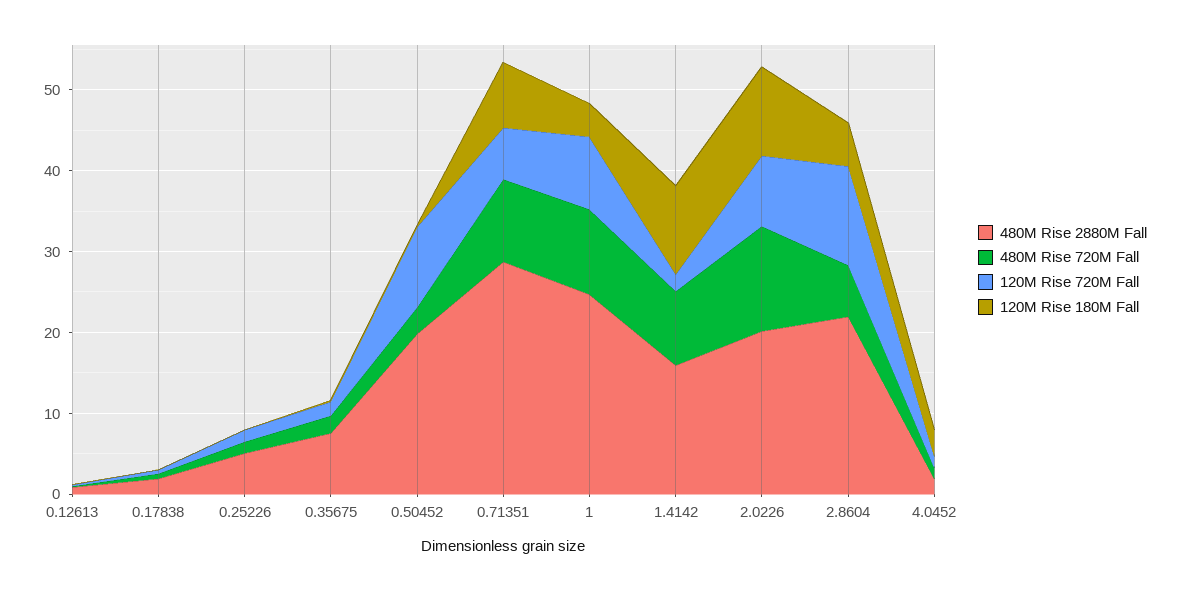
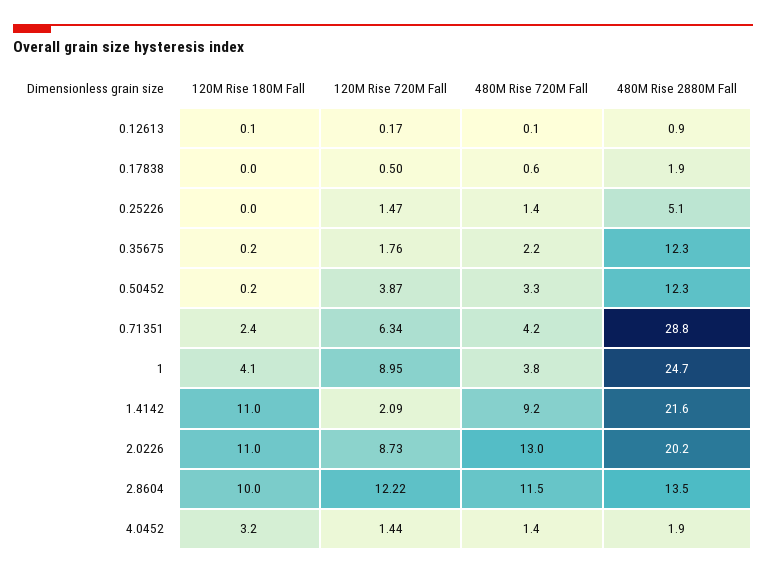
  {
    "480M Rise 2880M Fall": {
      "0.12613": 0.9,
      "0.17838": 1.9,
      "0.25226": 5.1,
-     "0.35675": 8,
+     "0.35675": 12.3,
-     "0.50452": 20,
+     "0.50452": 12.3,
      "0.71351": 28.8,
      "1": 24.7,
-     "1.4142": 16,
+     "1.4142": 21.6,
      "2.0226": 20.2,
-     "2.8604": 22,
+     "2.8604": 13.5,
      "4.0452": 1.9
    },
    "480M Rise 720M Fall": {
      "0.12613": 0.1,
      "0.17838": 0.6,
      "0.25226": 1.4,
      "0.35675": 2.2,
      "0.50452": 3.3,
-     "0.71351": 10,
+     "0.71351": 4.2,
-     "1": 10,
+     "1": 3.8,
      "1.4142": 9.2,
      "2.0226": 13,
-     "2.8604": 6,
+     "2.8604": 11.5,
      "4.0452": 1.4
    },
    "120M Rise 720M Fall": {
      "0.12613": 0.17,
      "0.17838": 0.5,
      "0.25226": 1.47,
      "0.35675": 1.76,
-     "0.50452": 10,
+     "0.50452": 3.87,
      "0.71351": 6.34,
      "1": 8.95,
      "1.4142": 2.09,
      "2.0226": 8.73,
      "2.8604": 12.22,
      "4.0452": 1.44
    },
    "120M Rise 180M Fall": {
      "0.12613": 0.1,
      "0.17838": 0,
      "0.25226": 0,
      "0.35675": 0.2,
      "0.50452": 0.2,
-     "0.71351": 8,
+     "0.71351": 2.4,
      "1": 4.1,
      "1.4142": 11,
      "2.0226": 11,
-     "2.8604": 6,
+     "2.8604": 10,
      "4.0452": 3.2
    }
  }

